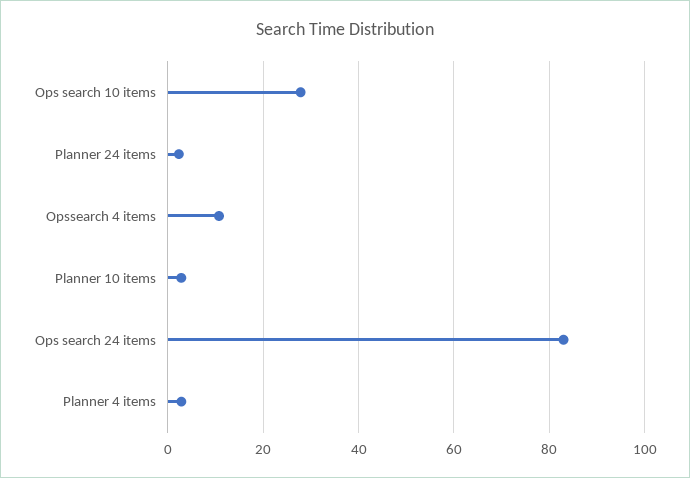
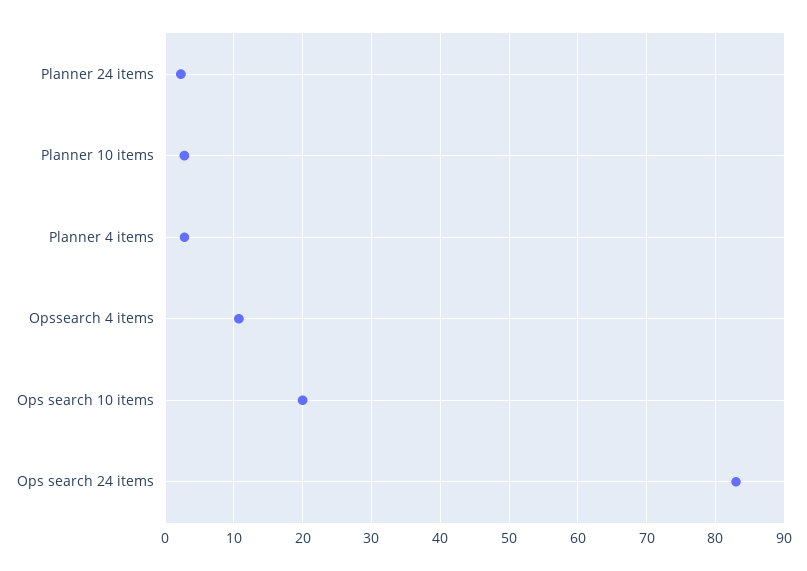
  {
-   "Ops search 10 items": 28,
+   "Ops search 10 items": 20,
    "Planner 24 items": 2,
    "Opssearch 4 items": 11,
    "Planner 10 items": 3,
    "Ops search 24 items": 83,
    "Planner 4 items": 3
  }

